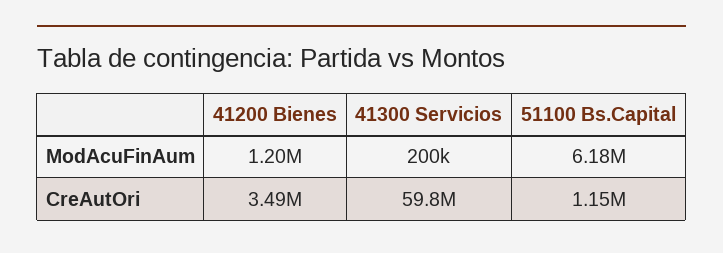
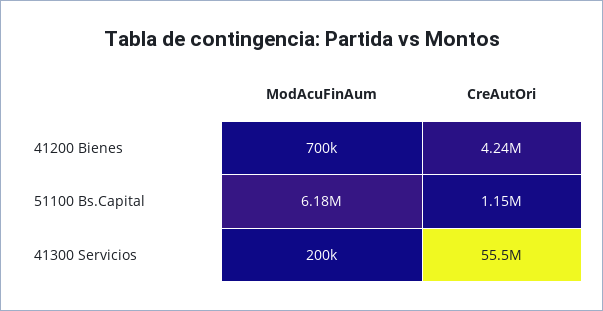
  {
    "41200 Bienes": {
-     "ModAcuFinAum": 1200000,
+     "ModAcuFinAum": 700000,
-     "CreAutOri": 3490000
+     "CreAutOri": 4240000
    },
    "41300 Servicios": {
      "ModAcuFinAum": 200000,
-     "CreAutOri": 59800000
+     "CreAutOri": 55500000
    },
    "51100 Bs.Capital": {
      "ModAcuFinAum": 6180000,
      "CreAutOri": 1150000
    }
  }

